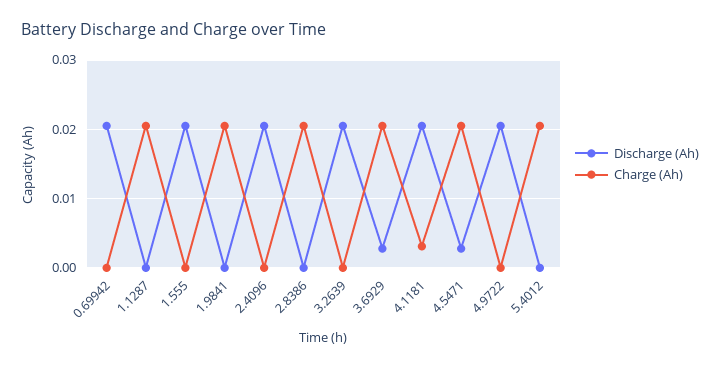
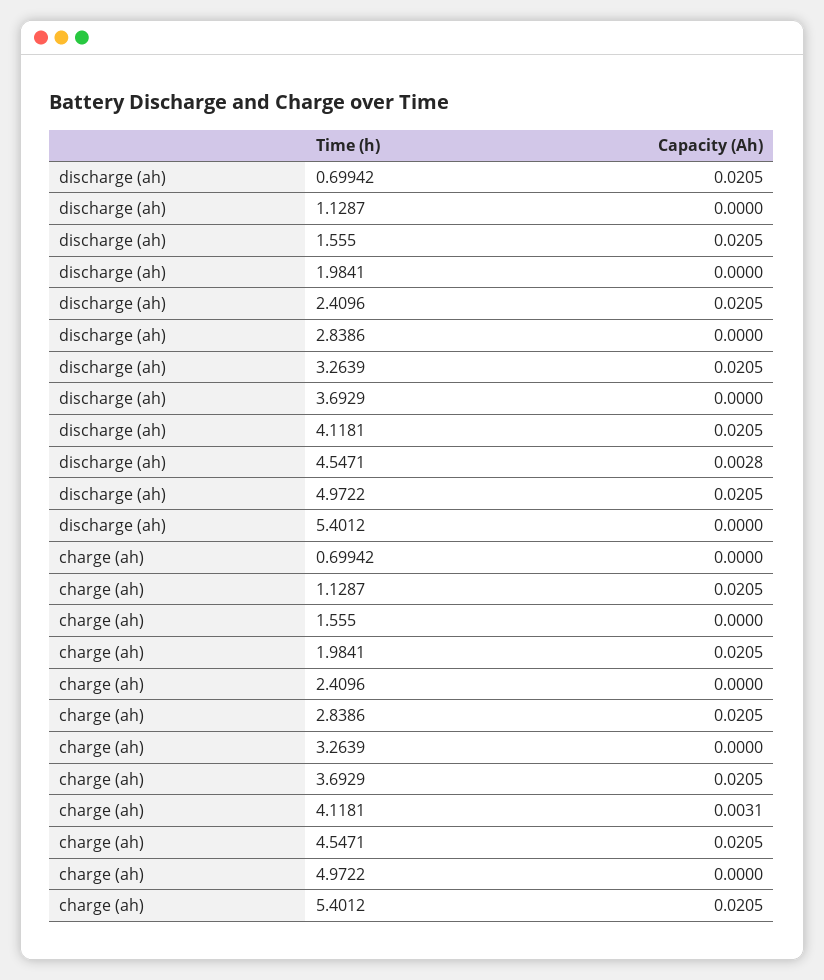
  {
    "Discharge (Ah)": {
      "0.69942": 0.0205,
      "1.1287": 0,
      "1.555": 0.0205,
      "1.9841": 0,
      "2.4096": 0.0205,
      "2.8386": 0,
      "3.2639": 0.0205,
-     "3.6929": 0.003,
+     "3.6929": 0,
      "4.1181": 0.0205,
      "4.5471": 0.0028,
      "4.9722": 0.0205,
      "5.4012": 0
    },
    "Charge (Ah)": {
      "0.69942": 0,
      "1.1287": 0.0205,
      "1.555": 0,
      "1.9841": 0.0205,
      "2.4096": 0,
      "2.8386": 0.0205,
      "3.2639": 0,
      "3.6929": 0.0205,
      "4.1181": 0.0031,
      "4.5471": 0.0205,
      "4.9722": 0,
      "5.4012": 0.0205
    }
  }

